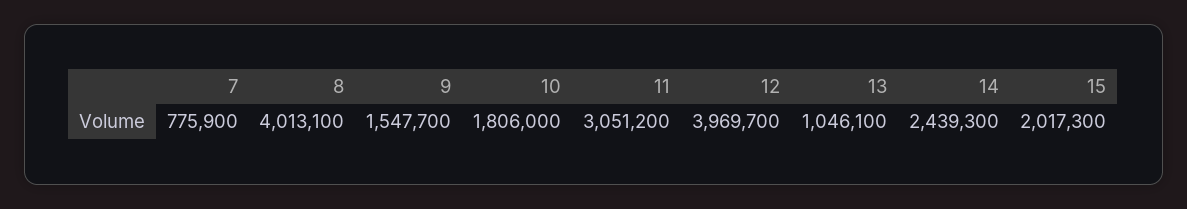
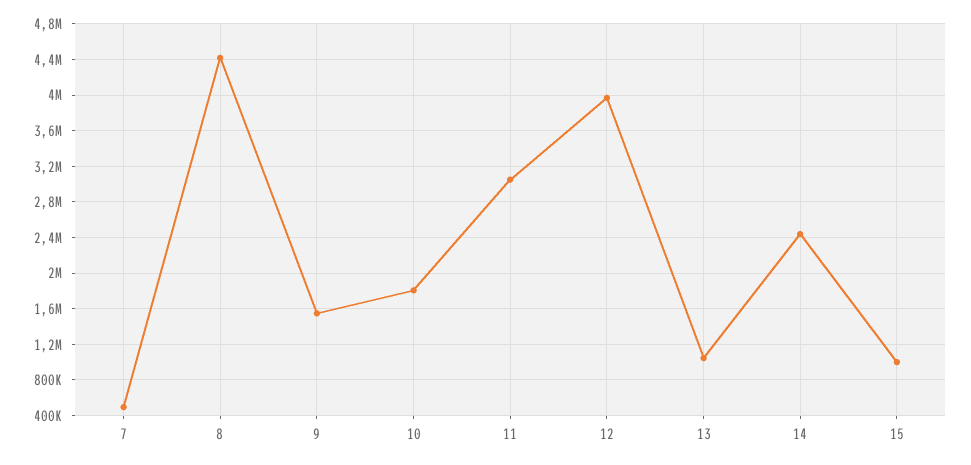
  {
-   "7": 775900,
+   "7": 500000,
-   "8": 4013100,
+   "8": 4400000,
    "9": 1547700,
    "10": 1806000,
    "11": 3051200,
    "12": 3969700,
    "13": 1046100,
    "14": 2439300,
-   "15": 2017300
+   "15": 1000000
  }

